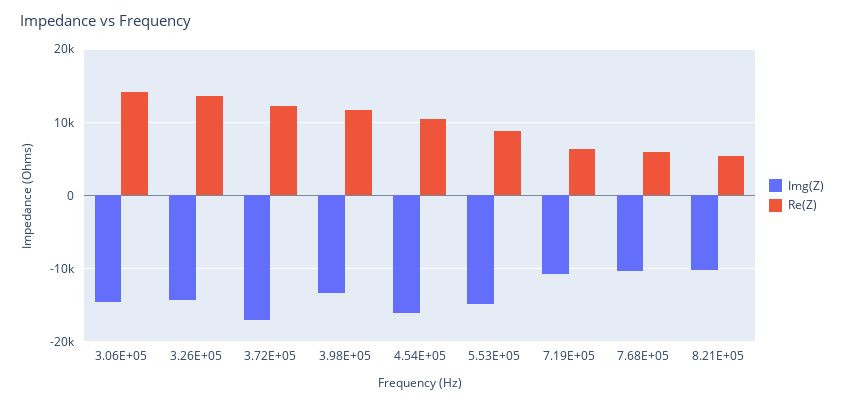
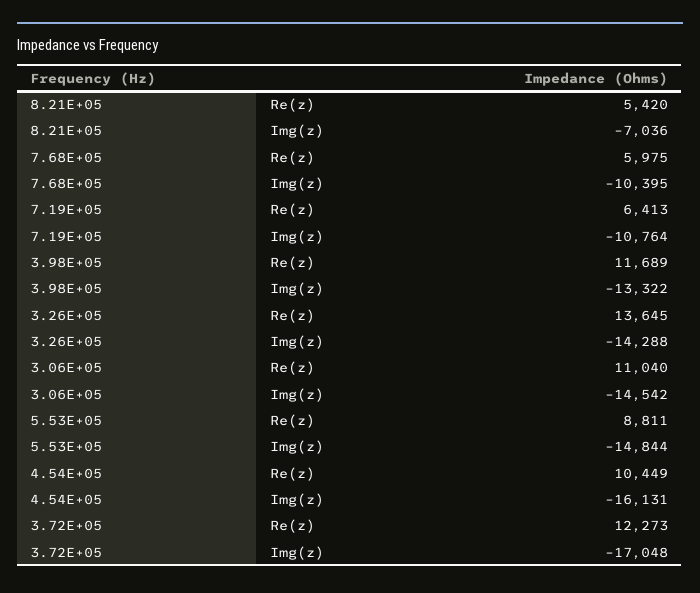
  {
    "Img(Z)": {
      "3.06E+05": -14542,
      "3.26E+05": -14288,
      "3.72E+05": -17048,
      "3.98E+05": -13322,
      "4.54E+05": -16131,
      "5.53E+05": -14844,
      "7.19E+05": -10764,
      "7.68E+05": -10395,
-     "8.21E+05": -10000
+     "8.21E+05": -7036
    },
    "Re(Z)": {
-     "3.06E+05": 14000,
+     "3.06E+05": 11040,
      "3.26E+05": 13645,
      "3.72E+05": 12273,
      "3.98E+05": 11689,
      "4.54E+05": 10449,
      "5.53E+05": 8811,
      "7.19E+05": 6413,
      "7.68E+05": 5975,
      "8.21E+05": 5420
    }
  }

